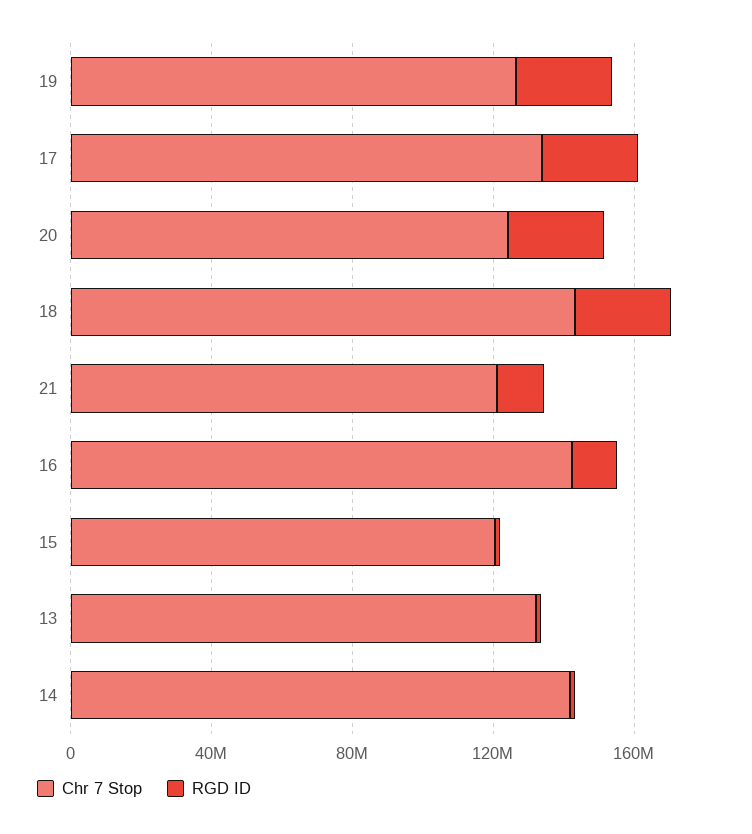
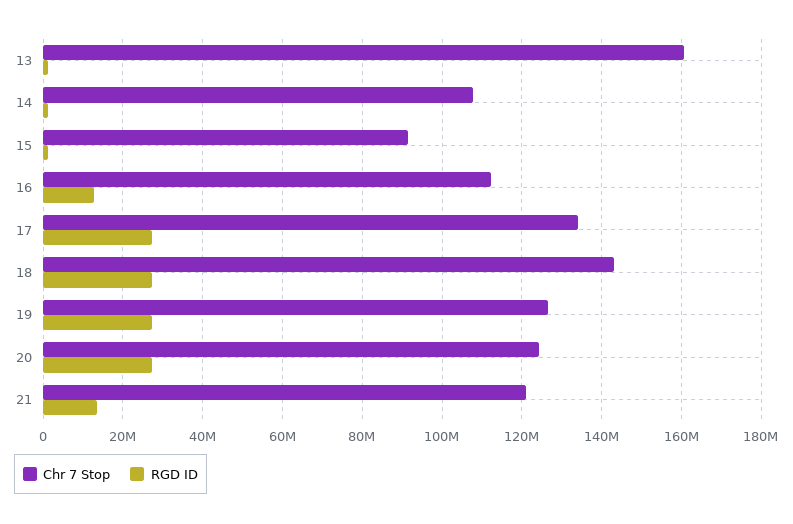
  {
    "Chr 7 Stop": {
      "19": 126000000,
      "17": 134000000,
      "20": 124000000,
      "18": 144000000,
      "21": 122000000,
-     "16": 140000000,
+     "16": 112000000,
-     "15": 120000000,
+     "15": 92000000,
-     "13": 130000000,
+     "13": 160000000,
-     "14": 140000000
+     "14": 108000000
    },
    "RGD ID": {
      "19": 28000000,
      "17": 28000000,
      "20": 28000000,
      "18": 28000000,
      "21": 14000000,
      "16": 12000000,
      "15": 2000000,
      "13": 2000000,
      "14": 2000000
    }
  }

